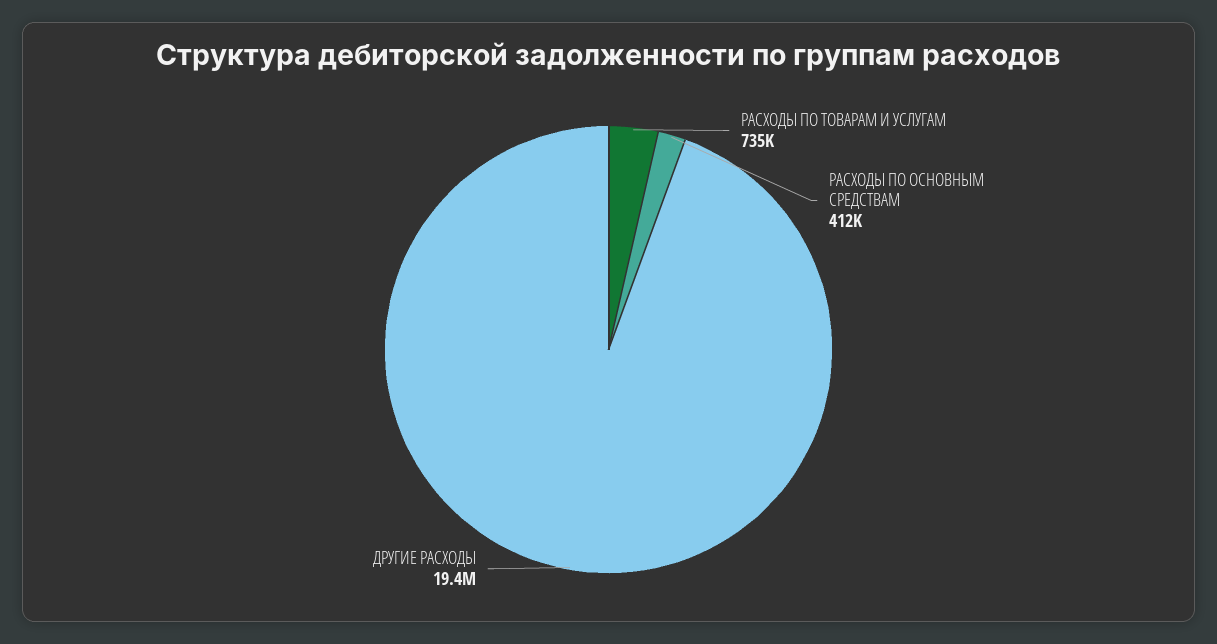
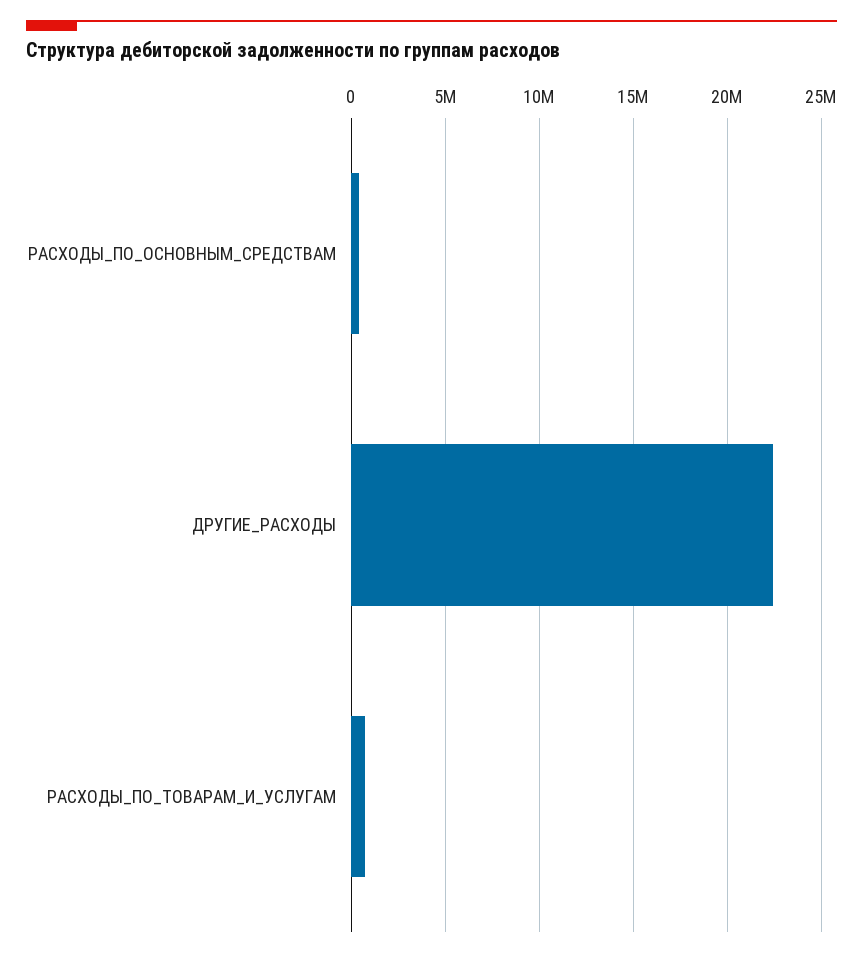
  {
    "РАСХОДЫ ПО ТОВАРАМ И УСЛУГАМ": 735000,
    "РАСХОДЫ ПО ОСНОВНЫМ СРЕДСТВАМ": 412000,
-   "ДРУГИЕ РАСХОДЫ": 19400000
+   "ДРУГИЕ РАСХОДЫ": 22500000
  }

